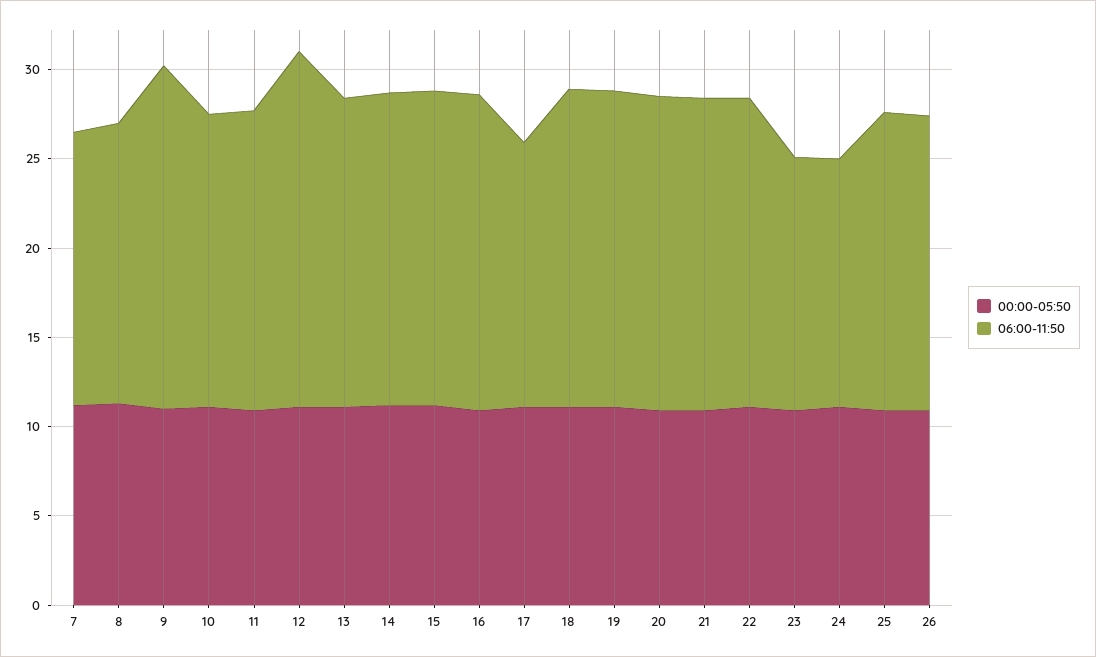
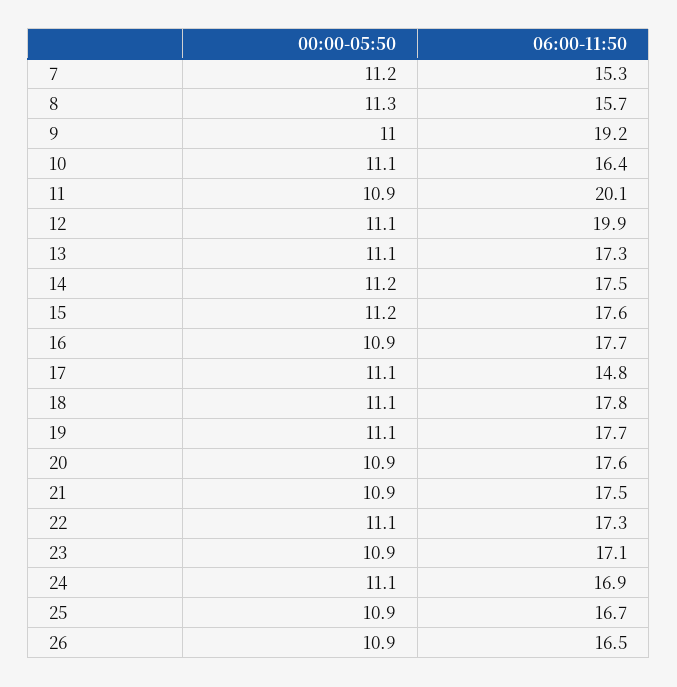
  {
    "00:00-05:50": {
      "7": 11.2,
      "8": 11.3,
      "9": 11,
      "10": 11.1,
      "11": 10.9,
      "12": 11.1,
      "13": 11.1,
      "14": 11.2,
      "15": 11.2,
      "16": 10.9,
      "17": 11.1,
      "18": 11.1,
      "19": 11.1,
      "20": 10.9,
      "21": 10.9,
      "22": 11.1,
      "23": 10.9,
      "24": 11.1,
      "25": 10.9,
      "26": 10.9
    },
    "06:00-11:50": {
      "7": 15.3,
      "8": 15.7,
      "9": 19.2,
      "10": 16.4,
-     "11": 17,
+     "11": 20.1,
      "12": 19.9,
      "13": 17.3,
      "14": 17.5,
      "15": 17.6,
      "16": 17.7,
      "17": 14.8,
      "18": 17.8,
      "19": 17.7,
      "20": 17.6,
      "21": 17.5,
      "22": 17.3,
-     "23": 14,
+     "23": 17.1,
-     "24": 14,
+     "24": 16.9,
      "25": 16.7,
      "26": 16.5
    }
  }

